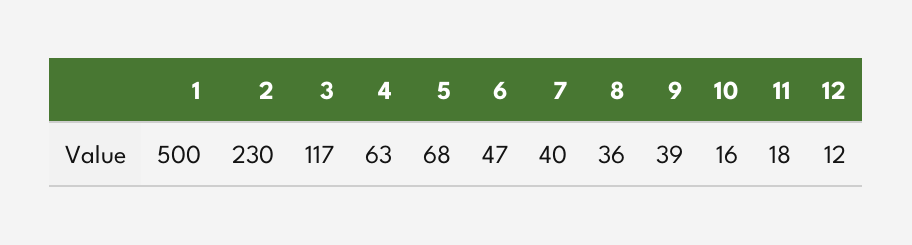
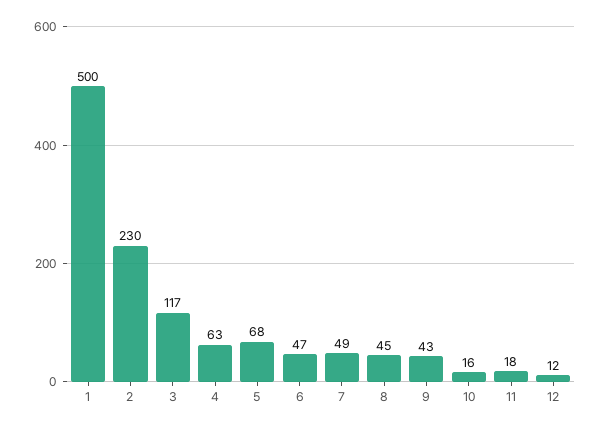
  {
    "1": 500,
    "2": 230,
    "3": 117,
    "4": 63,
    "5": 68,
    "6": 47,
-   "7": 40,
+   "7": 49,
-   "8": 36,
+   "8": 45,
-   "9": 39,
+   "9": 43,
    "10": 16,
    "11": 18,
    "12": 12
  }

